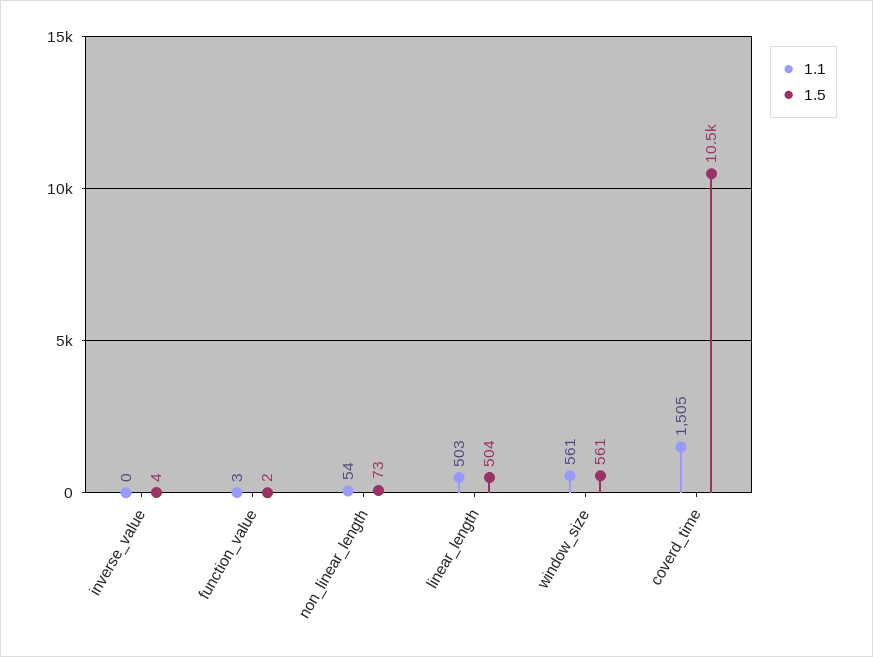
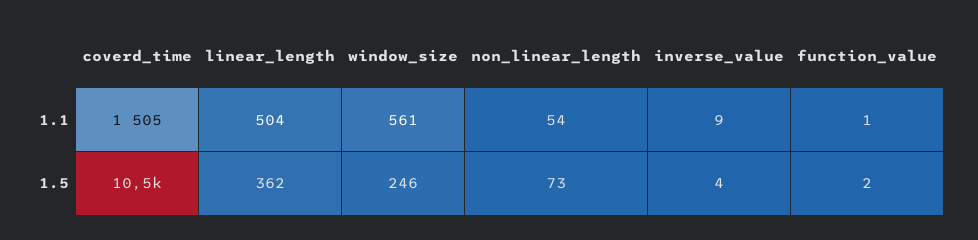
  {
    "1.1": {
-     "inverse_value": 0,
+     "inverse_value": 9,
-     "function_value": 3,
+     "function_value": 1,
      "non_linear_length": 54,
-     "linear_length": 503,
+     "linear_length": 504,
      "window_size": 561,
      "coverd_time": 1505
    },
    "1.5": {
      "inverse_value": 4,
      "function_value": 2,
      "non_linear_length": 73,
-     "linear_length": 504,
+     "linear_length": 362,
-     "window_size": 561,
+     "window_size": 246,
      "coverd_time": 10500
    }
  }

